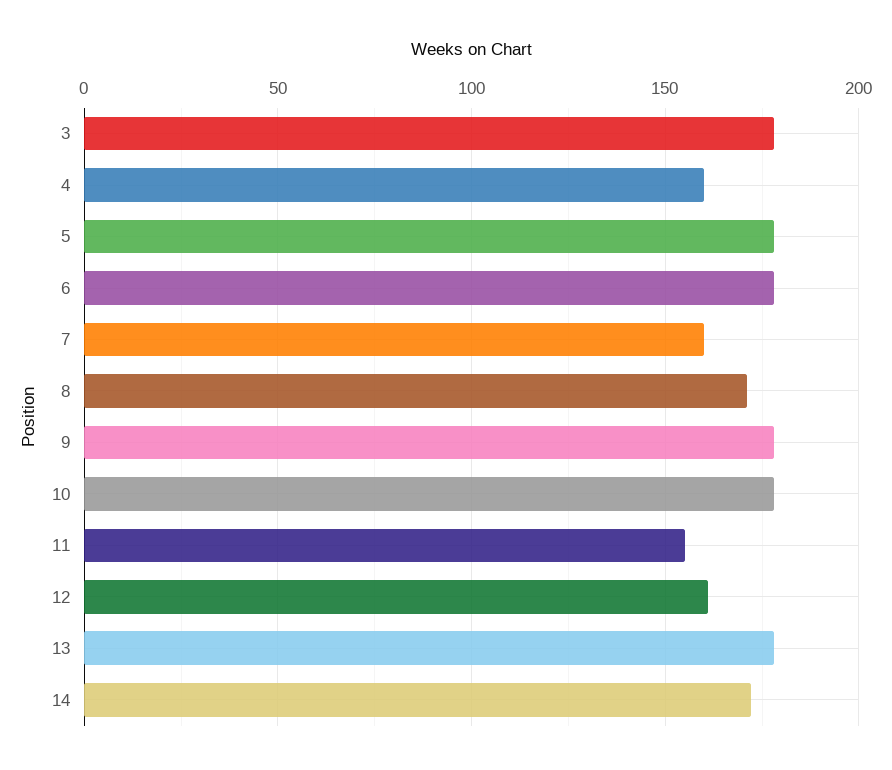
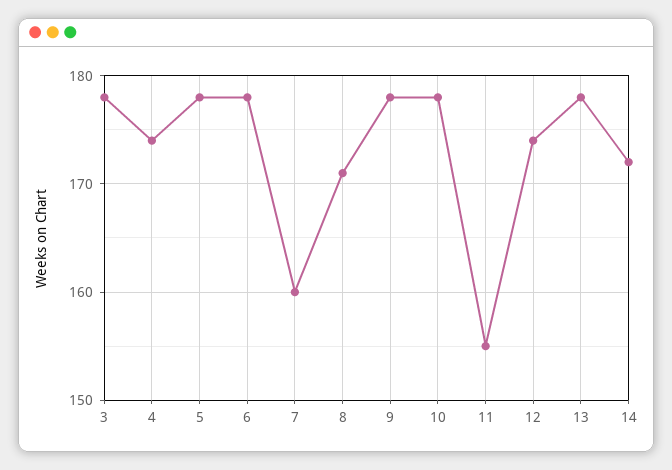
  {
    "3": 178,
-   "4": 160,
+   "4": 174,
    "5": 178,
    "6": 178,
    "7": 160,
    "8": 171,
    "9": 178,
    "10": 178,
    "11": 155,
-   "12": 160,
+   "12": 174,
    "13": 178,
    "14": 172
  }

